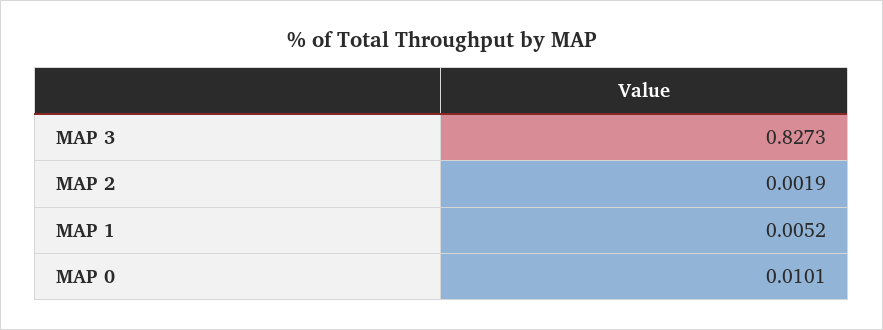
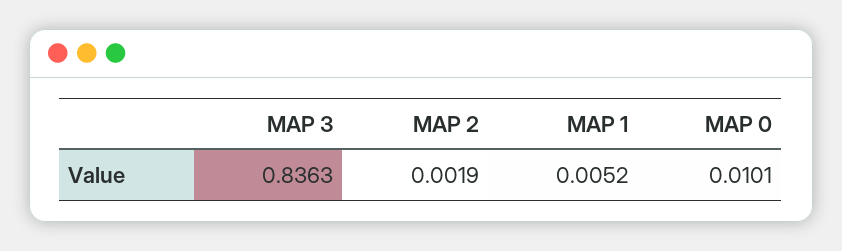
  {
-   "MAP 3": 0.8273,
+   "MAP 3": 0.8363,
    "MAP 2": 0.0019,
    "MAP 1": 0.0052,
    "MAP 0": 0.0101
  }

